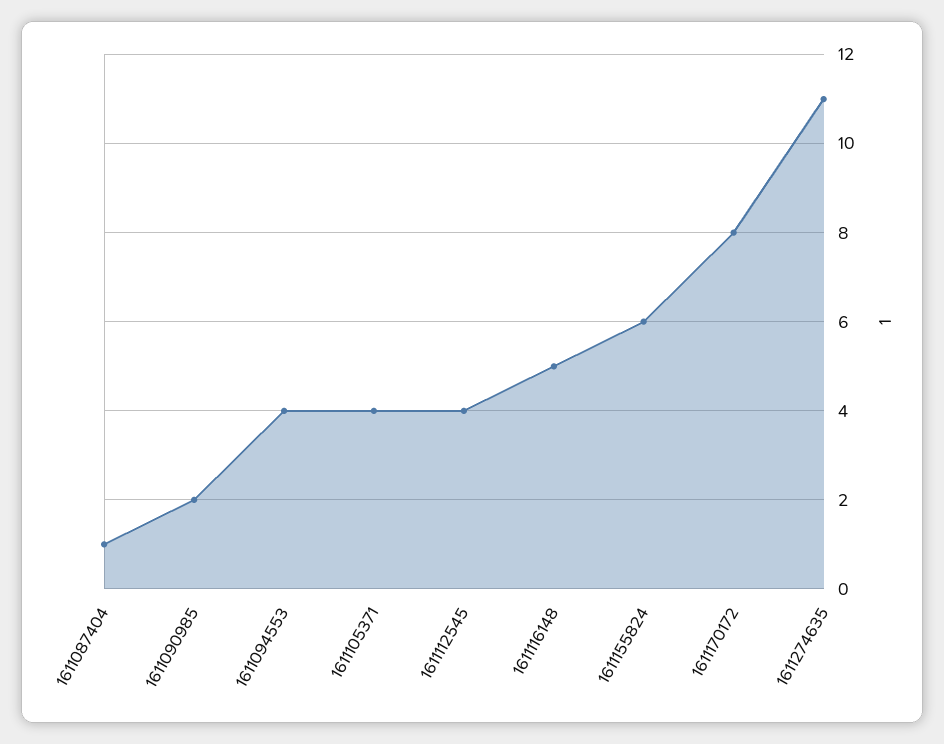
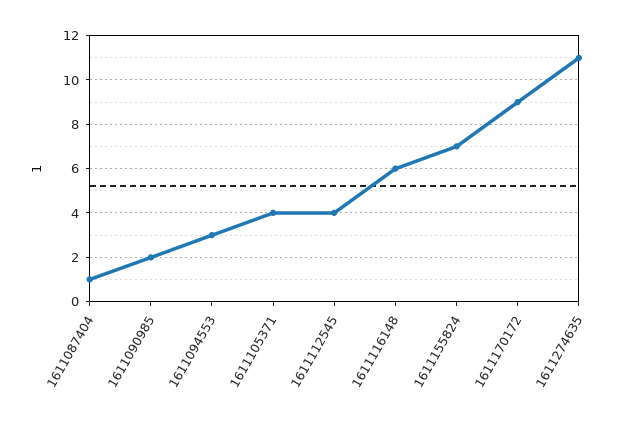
  {
    "1611087404": 1,
    "1611090985": 2,
-   "1611094553": 4,
+   "1611094553": 3,
    "1611105371": 4,
    "1611112545": 4,
-   "1611116148": 5,
+   "1611116148": 6,
-   "1611155824": 6,
+   "1611155824": 7,
-   "1611170172": 8,
+   "1611170172": 9,
    "1611274635": 11
  }

